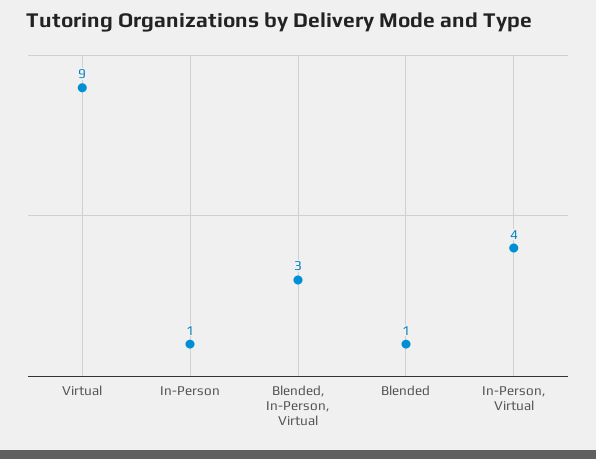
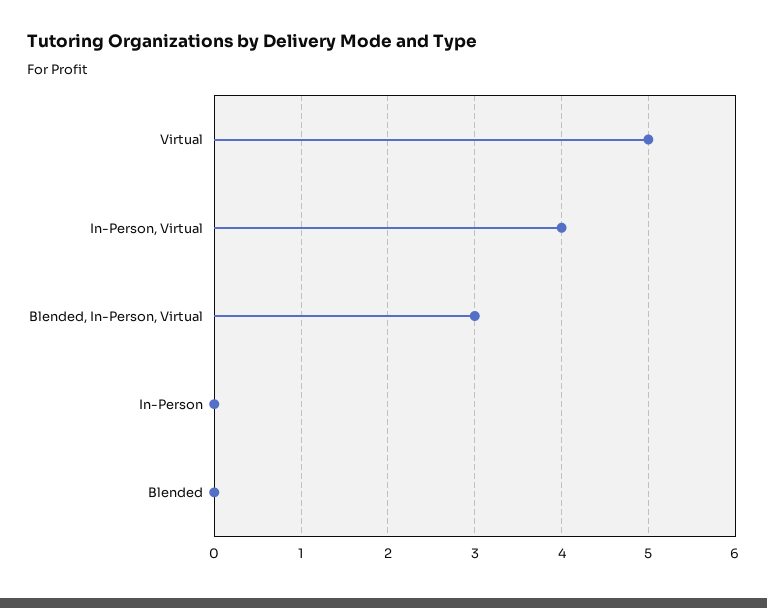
  {
-   "Virtual": 9,
+   "Virtual": 5,
-   "In-Person": 1,
+   "In-Person": 0,
    "Blended, In-Person, Virtual": 3,
-   "Blended": 1,
+   "Blended": 0,
    "In-Person, Virtual": 4
  }

